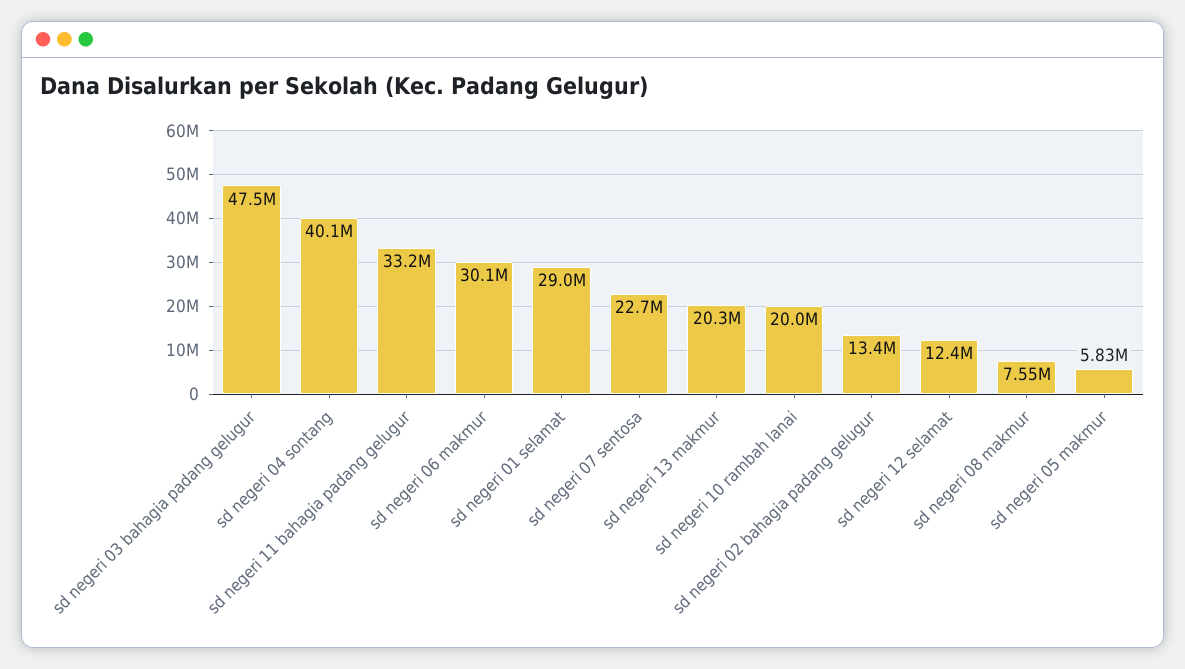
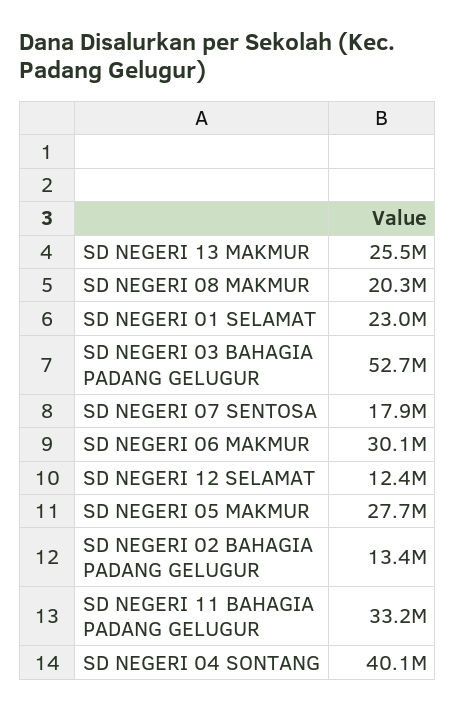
  {
-   "sd negeri 03 bahagia padang gelugur": 47500000,
+   "sd negeri 03 bahagia padang gelugur": 52700000,
    "sd negeri 04 sontang": 40100000,
    "sd negeri 11 bahagia padang gelugur": 33200000,
    "sd negeri 06 makmur": 30100000,
-   "sd negeri 01 selamat": 29000000,
+   "sd negeri 01 selamat": 23000000,
-   "sd negeri 07 sentosa": 22700000,
+   "sd negeri 07 sentosa": 17900000,
-   "sd negeri 13 makmur": 20300000,
+   "sd negeri 13 makmur": 25500000,
-   "sd negeri 10 rambah lanai": 20000000,
    "sd negeri 02 bahagia padang gelugur": 13400000,
    "sd negeri 12 selamat": 12400000,
-   "sd negeri 08 makmur": 7550000,
+   "sd negeri 08 makmur": 20300000,
-   "sd negeri 05 makmur": 5830000
+   "sd negeri 05 makmur": 27700000
  }

